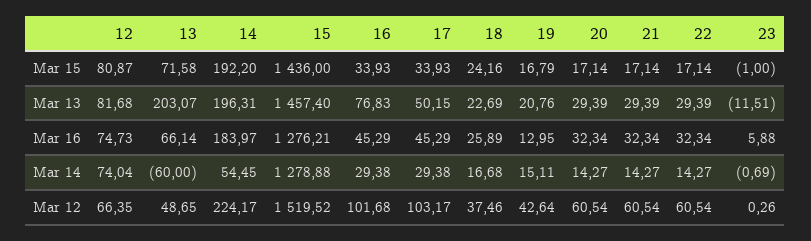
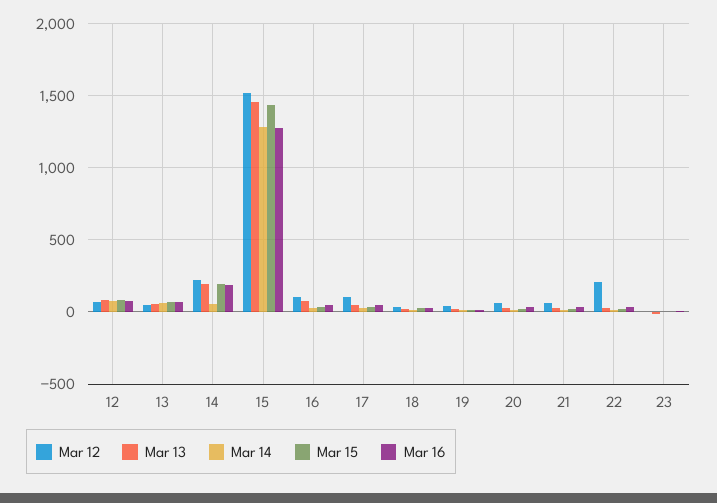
  {
    "Mar 15": {
      "12": 80.87,
      "13": 71.58,
      "14": 192.2,
      "15": 1436,
      "16": 33.93,
      "17": 33.93,
      "18": 24.16,
      "19": 16.79,
      "20": 17.14,
      "21": 17.14,
      "22": 17.14,
      "23": -1
    },
    "Mar 13": {
      "12": 81.68,
-     "13": 203.07,
+     "13": 50,
      "14": 196.31,
      "15": 1457.4,
      "16": 76.83,
      "17": 50.15,
      "18": 22.69,
      "19": 20.76,
      "20": 29.39,
      "21": 29.39,
      "22": 29.39,
      "23": -11.51
    },
    "Mar 16": {
      "12": 74.73,
      "13": 66.14,
      "14": 183.97,
      "15": 1276.21,
      "16": 45.29,
      "17": 45.29,
      "18": 25.89,
      "19": 12.95,
      "20": 32.34,
      "21": 32.34,
      "22": 32.34,
      "23": 5.88
    },
    "Mar 14": {
      "12": 74.04,
-     "13": -60,
+     "13": 50,
      "14": 54.45,
      "15": 1278.88,
      "16": 29.38,
      "17": 29.38,
      "18": 16.68,
      "19": 15.11,
      "20": 14.27,
      "21": 14.27,
      "22": 14.27,
      "23": -0.69
    },
    "Mar 12": {
      "12": 66.35,
      "13": 48.65,
      "14": 224.17,
      "15": 1519.52,
      "16": 101.68,
      "17": 103.17,
      "18": 37.46,
      "19": 42.64,
      "20": 60.54,
      "21": 60.54,
-     "22": 60.54,
+     "22": 200,
      "23": 0.26
    }
  }

